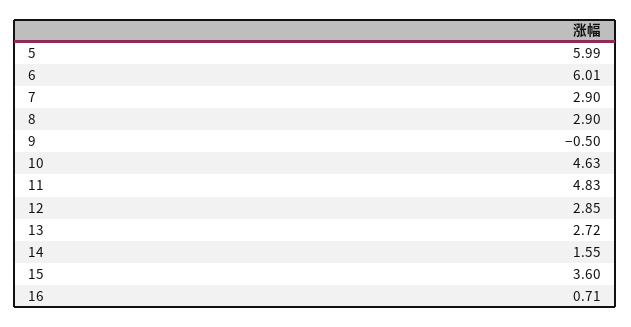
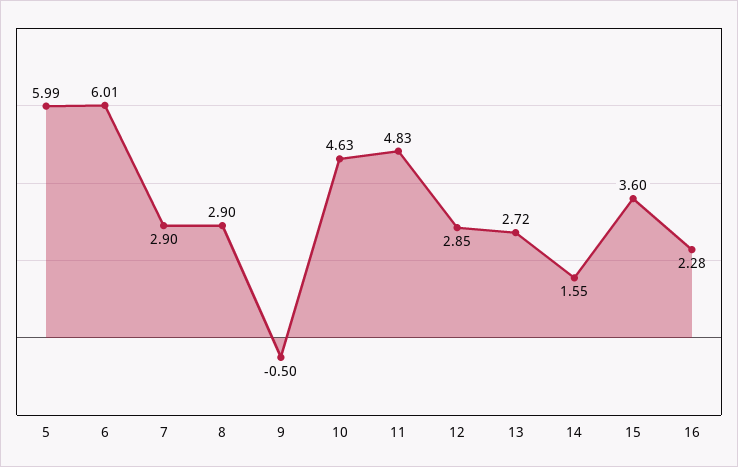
  {
    "5": 5.99,
    "6": 6.01,
    "7": 2.9,
    "8": 2.9,
    "9": -0.5,
    "10": 4.63,
    "11": 4.83,
    "12": 2.85,
    "13": 2.72,
    "14": 1.55,
    "15": 3.6,
-   "16": 0.71
+   "16": 2.28
  }

